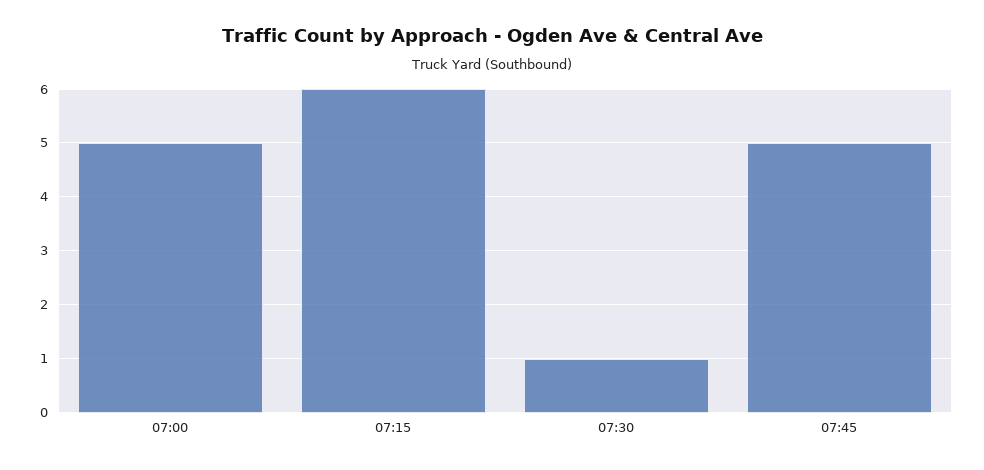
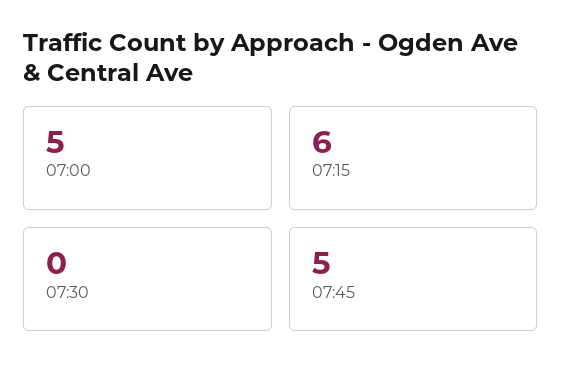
  {
    "07:00": 5,
    "07:15": 6,
-   "07:30": 1,
+   "07:30": 0,
    "07:45": 5
  }

